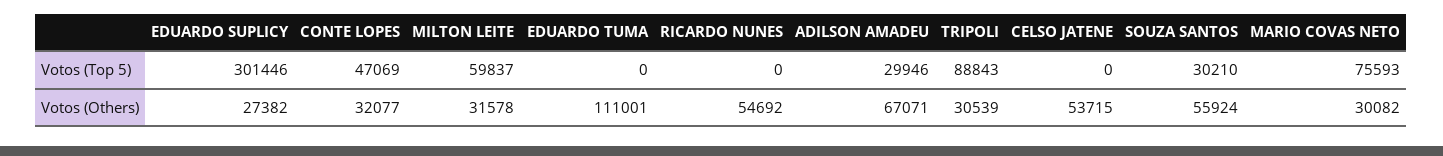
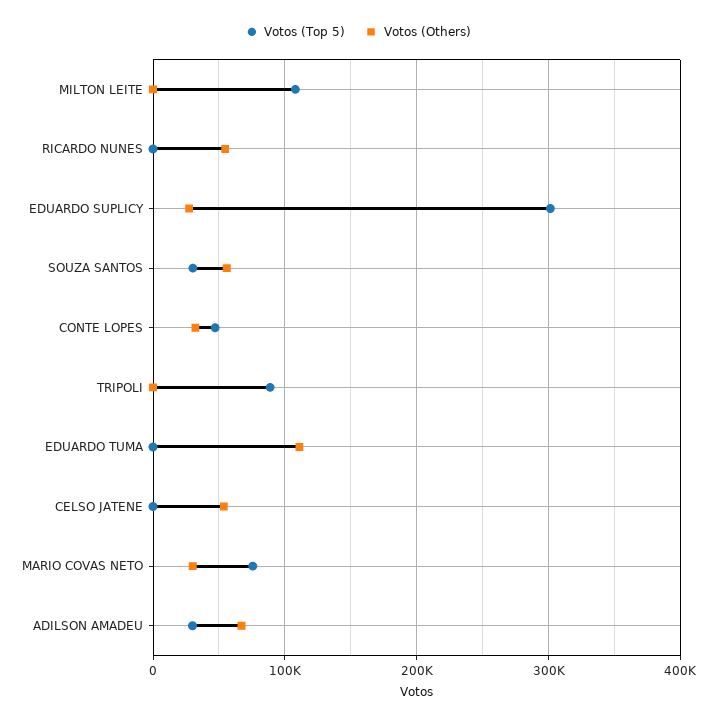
  {
    "Votos (Top 5)": {
      "EDUARDO SUPLICY": 301446,
      "CONTE LOPES": 47069,
-     "MILTON LEITE": 59837,
+     "MILTON LEITE": 110000,
      "EDUARDO TUMA": 0,
      "RICARDO NUNES": 0,
      "ADILSON AMADEU": 29946,
      "TRIPOLI": 88843,
      "CELSO JATENE": 0,
      "SOUZA SANTOS": 30210,
      "MARIO COVAS NETO": 75593
    },
    "Votos (Others)": {
      "EDUARDO SUPLICY": 27382,
      "CONTE LOPES": 32077,
-     "MILTON LEITE": 31578,
+     "MILTON LEITE": 0,
      "EDUARDO TUMA": 111001,
      "RICARDO NUNES": 54692,
      "ADILSON AMADEU": 67071,
-     "TRIPOLI": 30539,
+     "TRIPOLI": 0,
      "CELSO JATENE": 53715,
      "SOUZA SANTOS": 55924,
      "MARIO COVAS NETO": 30082
    }
  }

